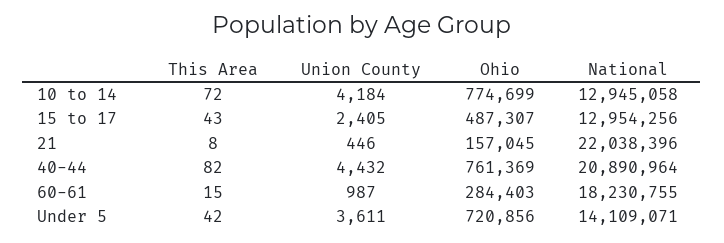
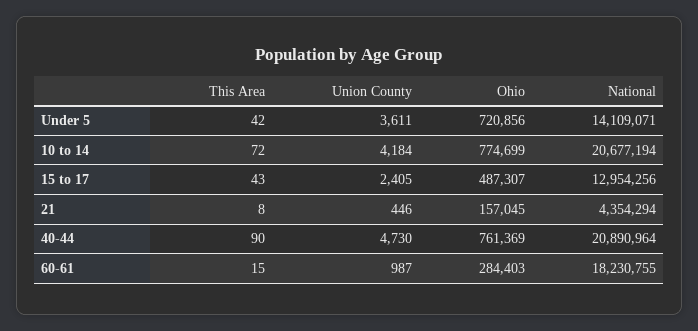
  {
    "This Area": {
      "10 to 14": 72,
      "15 to 17": 43,
      "21": 8,
-     "40-44": 82,
+     "40-44": 90,
      "60-61": 15,
      "Under 5": 42
    },
    "Union County": {
      "10 to 14": 4184,
      "15 to 17": 2405,
      "21": 446,
-     "40-44": 4432,
+     "40-44": 4730,
      "60-61": 987,
      "Under 5": 3611
    },
    "Ohio": {
      "10 to 14": 774699,
      "15 to 17": 487307,
      "21": 157045,
      "40-44": 761369,
      "60-61": 284403,
      "Under 5": 720856
    },
    "National": {
-     "10 to 14": 12945058,
+     "10 to 14": 20677194,
      "15 to 17": 12954256,
-     "21": 22038396,
+     "21": 4354294,
      "40-44": 20890964,
      "60-61": 18230755,
      "Under 5": 14109071
    }
  }

